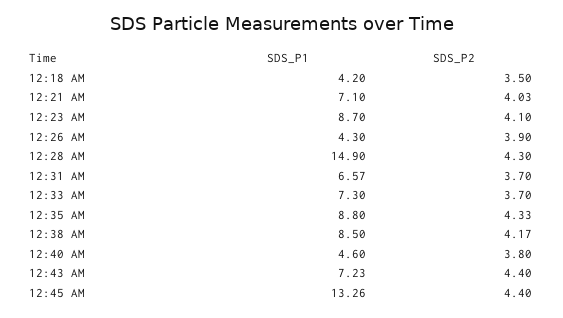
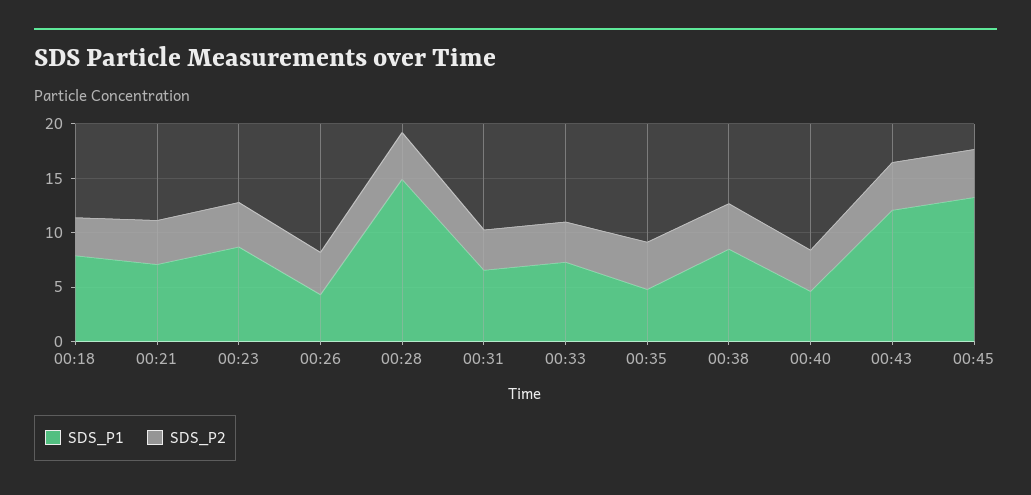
  {
    "SDS_P1": {
-     "12:18 AM": 4.2,
+     "12:18 AM": 8,
      "12:21 AM": 7.1,
      "12:23 AM": 8.7,
      "12:26 AM": 4.3,
      "12:28 AM": 14.9,
      "12:31 AM": 6.57,
      "12:33 AM": 7.3,
-     "12:35 AM": 8.8,
+     "12:35 AM": 5,
      "12:38 AM": 8.5,
      "12:40 AM": 4.6,
-     "12:43 AM": 7.23,
+     "12:43 AM": 12,
      "12:45 AM": 13.26
    },
    "SDS_P2": {
      "12:18 AM": 3.5,
      "12:21 AM": 4.03,
      "12:23 AM": 4.1,
      "12:26 AM": 3.9,
      "12:28 AM": 4.3,
      "12:31 AM": 3.7,
      "12:33 AM": 3.7,
      "12:35 AM": 4.33,
      "12:38 AM": 4.17,
      "12:40 AM": 3.8,
      "12:43 AM": 4.4,
      "12:45 AM": 4.4
    }
  }

